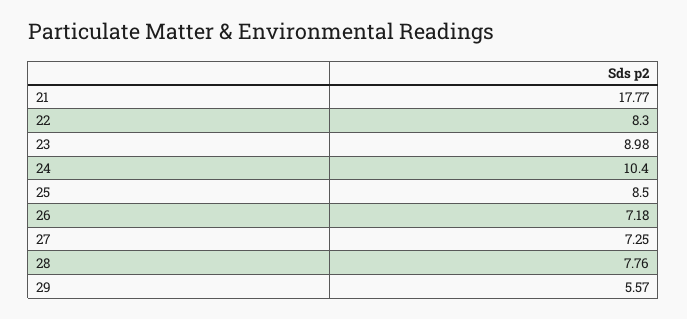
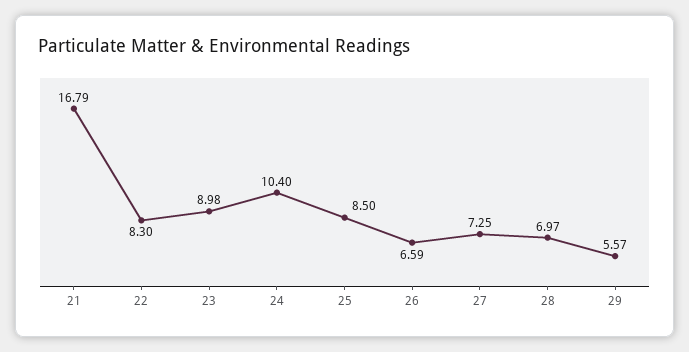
  {
-   "21": 17.77,
+   "21": 16.79,
    "22": 8.3,
    "23": 8.98,
    "24": 10.4,
    "25": 8.5,
-   "26": 7.18,
+   "26": 6.59,
    "27": 7.25,
-   "28": 7.76,
+   "28": 6.97,
    "29": 5.57
  }

